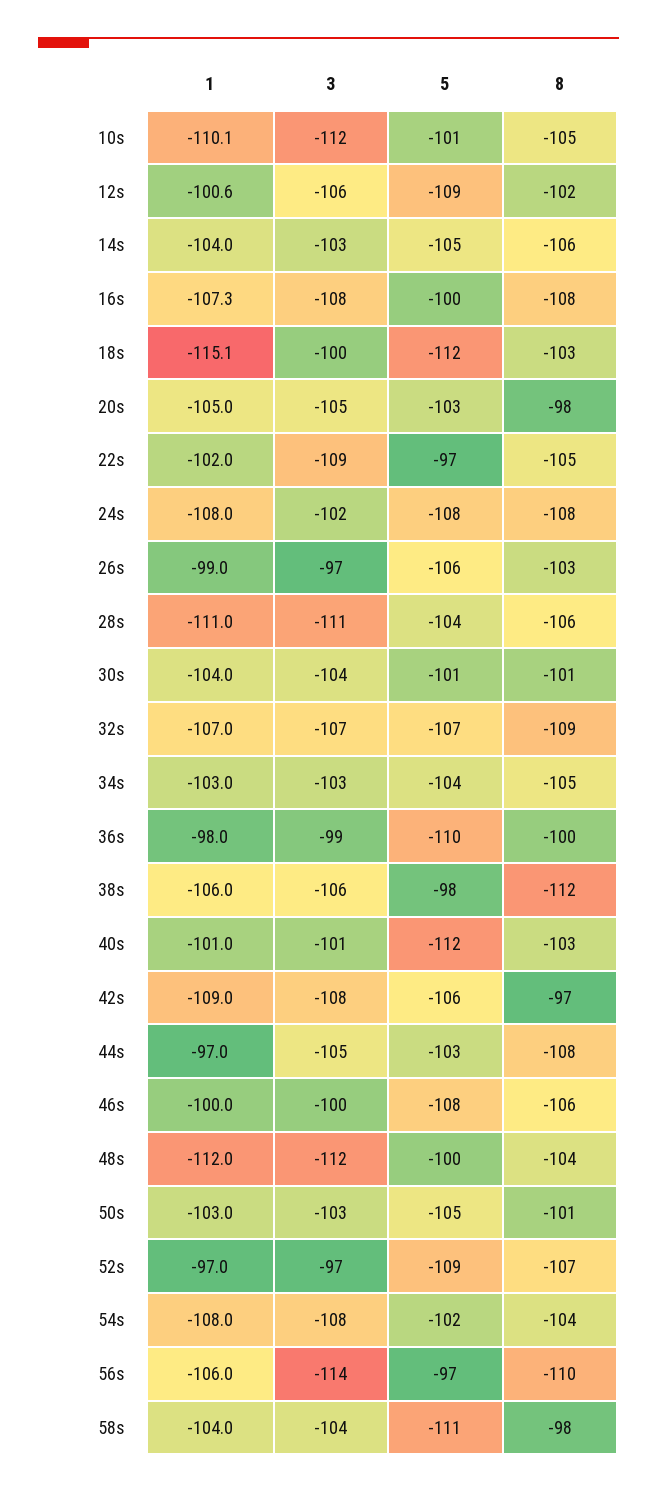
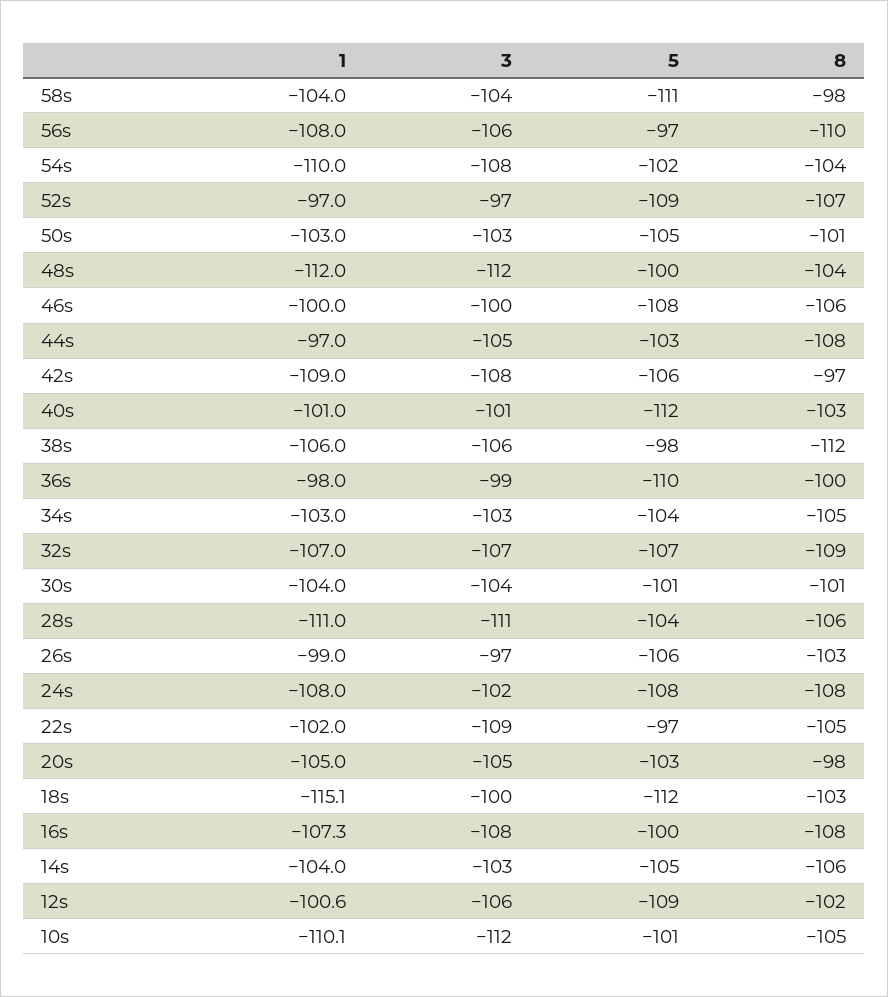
  {
    "1": {
      "10s": -110.1,
      "12s": -100.6,
      "14s": -104,
      "16s": -107.3,
      "18s": -115.1,
      "20s": -105,
      "22s": -102,
      "24s": -108,
      "26s": -99,
      "28s": -111,
      "30s": -104,
      "32s": -107,
      "34s": -103,
      "36s": -98,
      "38s": -106,
      "40s": -101,
      "42s": -109,
      "44s": -97,
      "46s": -100,
      "48s": -112,
      "50s": -103,
      "52s": -97,
-     "54s": -108,
+     "54s": -110,
-     "56s": -106,
+     "56s": -108,
      "58s": -104
    },
    "3": {
      "10s": -112,
      "12s": -106,
      "14s": -103,
      "16s": -108,
      "18s": -100,
      "20s": -105,
      "22s": -109,
      "24s": -102,
      "26s": -97,
      "28s": -111,
      "30s": -104,
      "32s": -107,
      "34s": -103,
      "36s": -99,
      "38s": -106,
      "40s": -101,
      "42s": -108,
      "44s": -105,
      "46s": -100,
      "48s": -112,
      "50s": -103,
      "52s": -97,
      "54s": -108,
-     "56s": -114,
+     "56s": -106,
      "58s": -104
    },
    "5": {
      "10s": -101,
      "12s": -109,
      "14s": -105,
      "16s": -100,
      "18s": -112,
      "20s": -103,
      "22s": -97,
      "24s": -108,
      "26s": -106,
      "28s": -104,
      "30s": -101,
      "32s": -107,
      "34s": -104,
      "36s": -110,
      "38s": -98,
      "40s": -112,
      "42s": -106,
      "44s": -103,
      "46s": -108,
      "48s": -100,
      "50s": -105,
      "52s": -109,
      "54s": -102,
      "56s": -97,
      "58s": -111
    },
    "8": {
      "10s": -105,
      "12s": -102,
      "14s": -106,
      "16s": -108,
      "18s": -103,
      "20s": -98,
      "22s": -105,
      "24s": -108,
      "26s": -103,
      "28s": -106,
      "30s": -101,
      "32s": -109,
      "34s": -105,
      "36s": -100,
      "38s": -112,
      "40s": -103,
      "42s": -97,
      "44s": -108,
      "46s": -106,
      "48s": -104,
      "50s": -101,
      "52s": -107,
      "54s": -104,
      "56s": -110,
      "58s": -98
    }
  }

